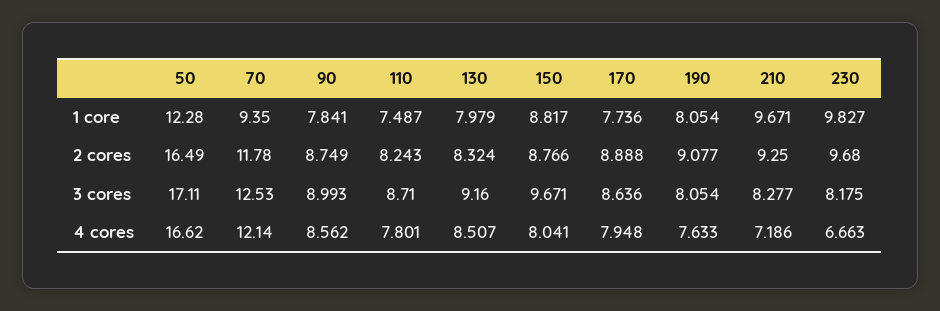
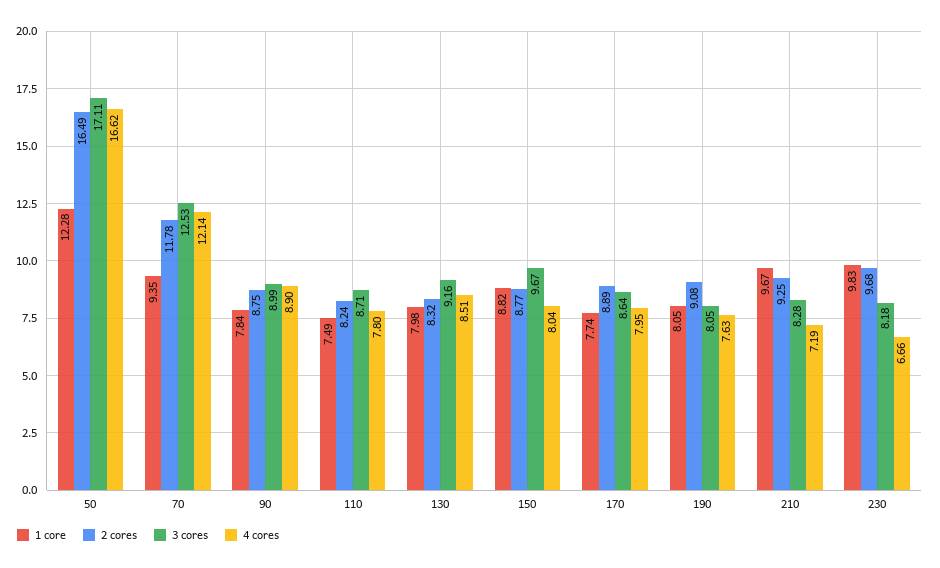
  {
    "1 core": {
      "50": 12.28,
      "70": 9.35,
      "90": 7.841,
      "110": 7.487,
      "130": 7.979,
      "150": 8.817,
      "170": 7.736,
      "190": 8.054,
      "210": 9.671,
      "230": 9.827
    },
    "2 cores": {
      "50": 16.49,
      "70": 11.78,
      "90": 8.749,
      "110": 8.243,
      "130": 8.324,
      "150": 8.766,
      "170": 8.888,
      "190": 9.077,
      "210": 9.25,
      "230": 9.68
    },
    "3 cores": {
      "50": 17.11,
      "70": 12.53,
      "90": 8.993,
      "110": 8.71,
      "130": 9.16,
      "150": 9.671,
      "170": 8.636,
      "190": 8.054,
      "210": 8.277,
      "230": 8.175
    },
    "4 cores": {
      "50": 16.62,
      "70": 12.14,
-     "90": 8.562,
+     "90": 8.9,
      "110": 7.801,
      "130": 8.507,
      "150": 8.041,
      "170": 7.948,
      "190": 7.633,
      "210": 7.186,
      "230": 6.663
    }
  }

